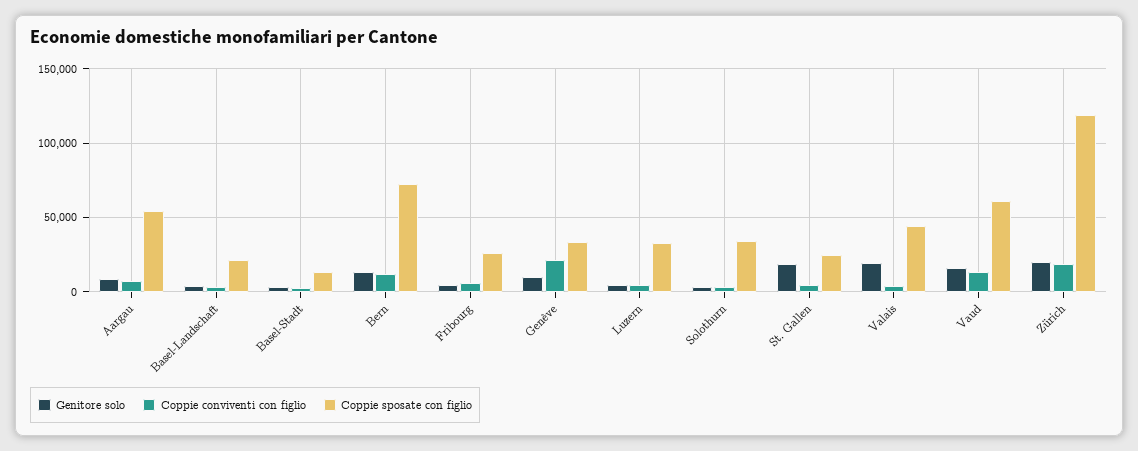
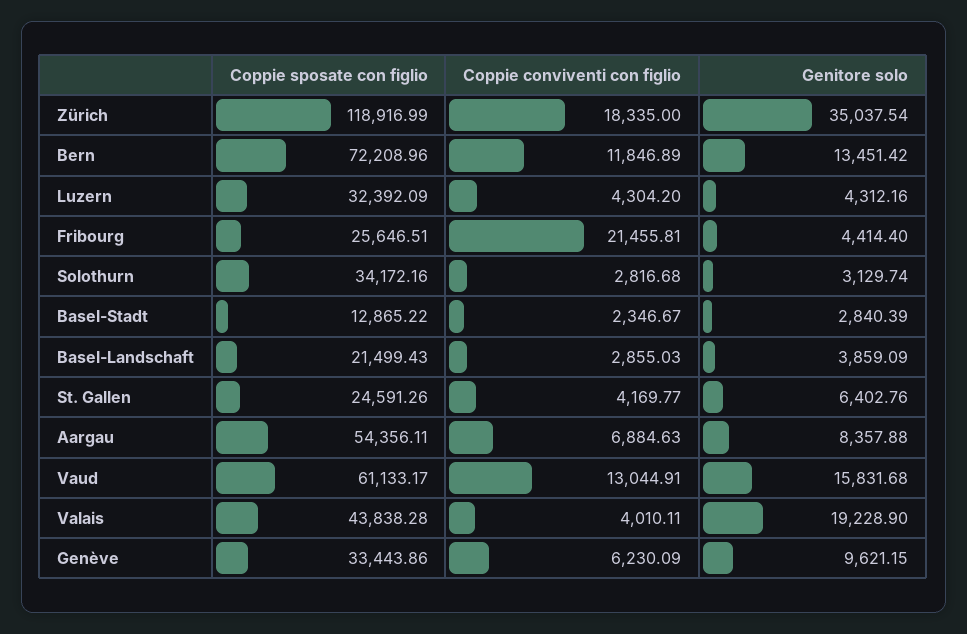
  {
    "Genitore solo": {
      "Aargau": 8357.88,
      "Basel-Landschaft": 3859.09,
      "Basel-Stadt": 2840.39,
      "Bern": 13451.42,
      "Fribourg": 4414.4,
      "Genève": 9621.15,
      "Luzern": 4312.16,
      "Solothurn": 3129.74,
-     "St. Gallen": 20000,
+     "St. Gallen": 6402.76,
      "Valais": 19228.9,
      "Vaud": 15831.68,
-     "Zürich": 20000
+     "Zürich": 35037.54
    },
    "Coppie conviventi con figlio": {
      "Aargau": 6884.63,
      "Basel-Landschaft": 2855.03,
      "Basel-Stadt": 2346.67,
      "Bern": 11846.89,
-     "Fribourg": 5000,
+     "Fribourg": 21455.81,
-     "Genève": 20000,
+     "Genève": 6230.09,
      "Luzern": 4304.2,
      "Solothurn": 2816.68,
      "St. Gallen": 4169.77,
      "Valais": 4010.11,
      "Vaud": 13044.91,
      "Zürich": 18335
    },
    "Coppie sposate con figlio": {
      "Aargau": 54356.11,
      "Basel-Landschaft": 21499.43,
      "Basel-Stadt": 12865.22,
      "Bern": 72208.96,
      "Fribourg": 25646.51,
      "Genève": 33443.86,
      "Luzern": 32392.09,
      "Solothurn": 34172.16,
      "St. Gallen": 24591.26,
      "Valais": 43838.28,
      "Vaud": 61133.17,
      "Zürich": 118916.99
    }
  }

